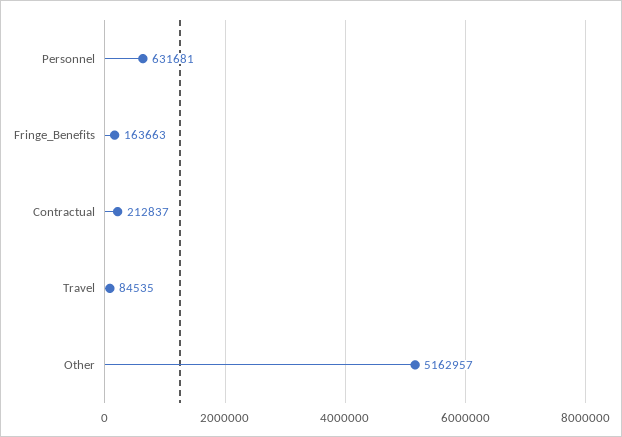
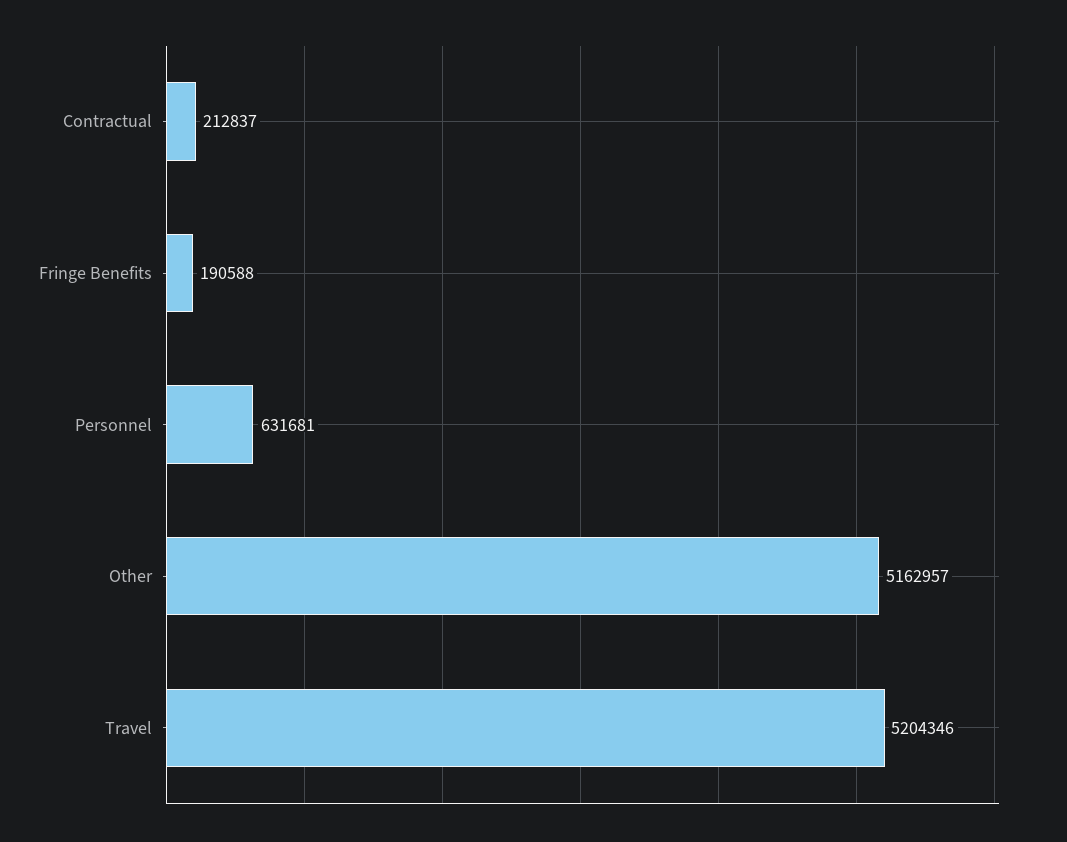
  {
    "Personnel": 631681,
-   "Fringe_Benefits": 163663,
+   "Fringe_Benefits": 190588,
    "Contractual": 212837,
-   "Travel": 84535,
+   "Travel": 5204346,
    "Other": 5162957
  }

